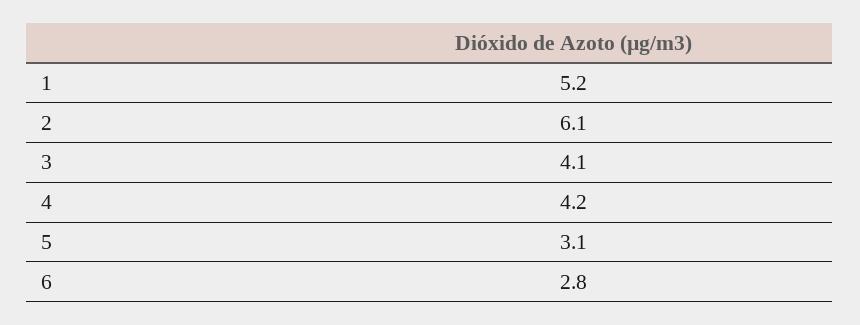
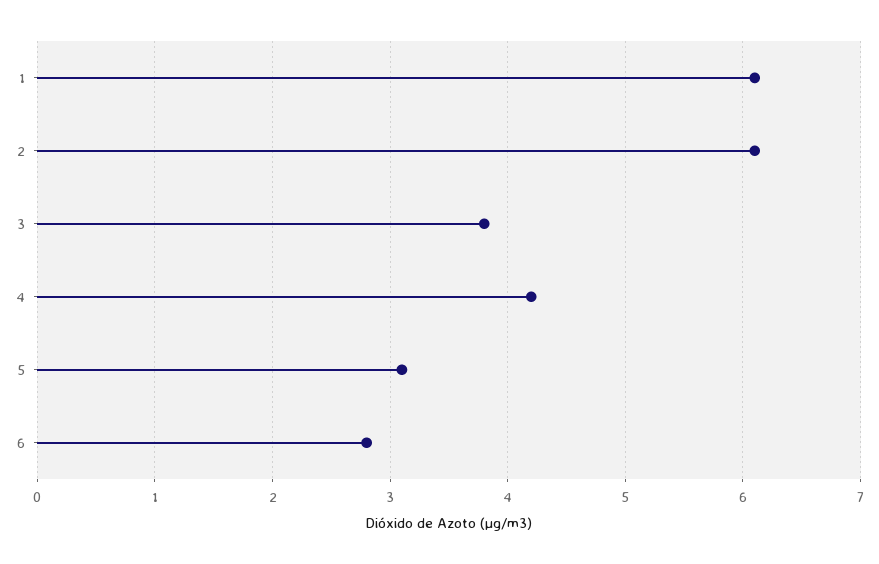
  {
-   "1": 5.2,
+   "1": 6.1,
    "2": 6.1,
-   "3": 4.1,
+   "3": 3.8,
    "4": 4.2,
    "5": 3.1,
    "6": 2.8
  }

